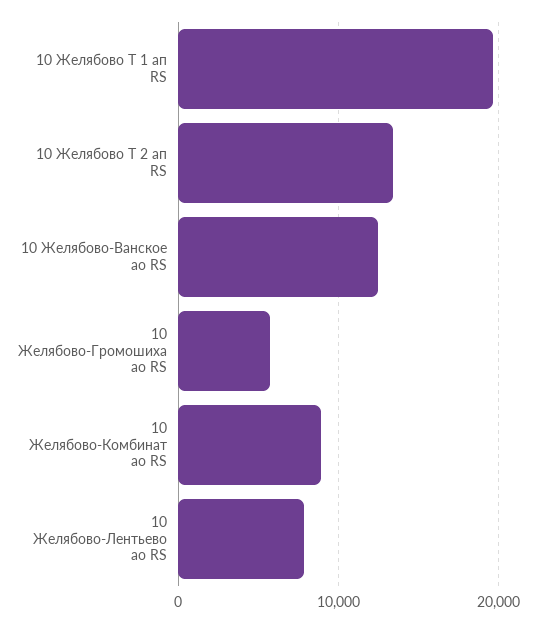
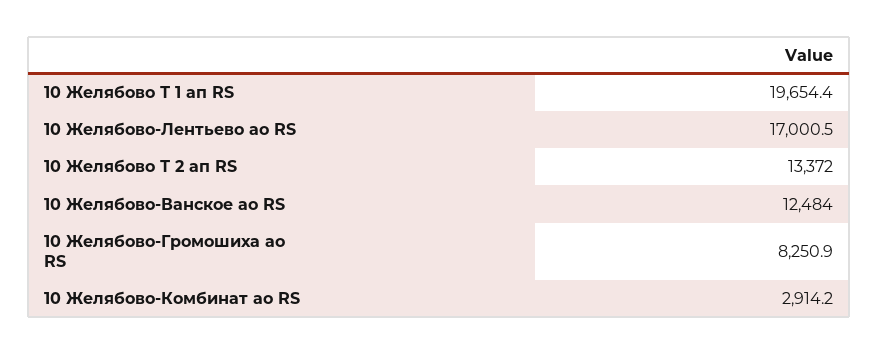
  {
    "10 Желябово Т 1 ап RS": 19654.4,
    "10 Желябово Т 2 ап RS": 13372,
    "10 Желябово-Ванское ао RS": 12484,
-   "10 Желябово-Громошиха ао RS": 6000,
+   "10 Желябово-Громошиха ао RS": 8250.9,
-   "10 Желябово-Комбинат ао RS": 9000,
+   "10 Желябово-Комбинат ао RS": 2914.2,
-   "10 Желябово-Лентьево ао RS": 8000
+   "10 Желябово-Лентьево ао RS": 17000.5
  }

